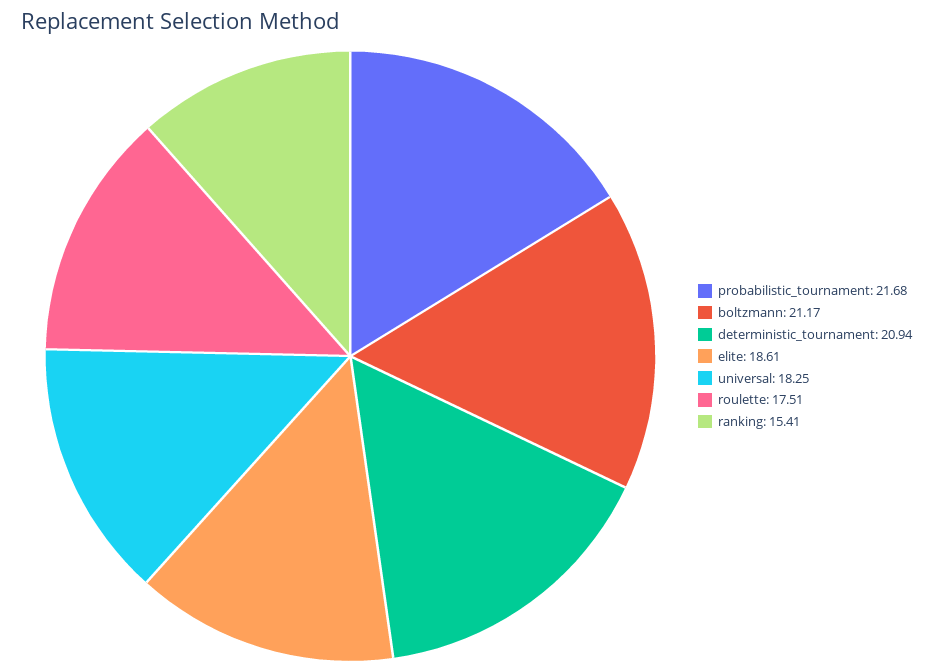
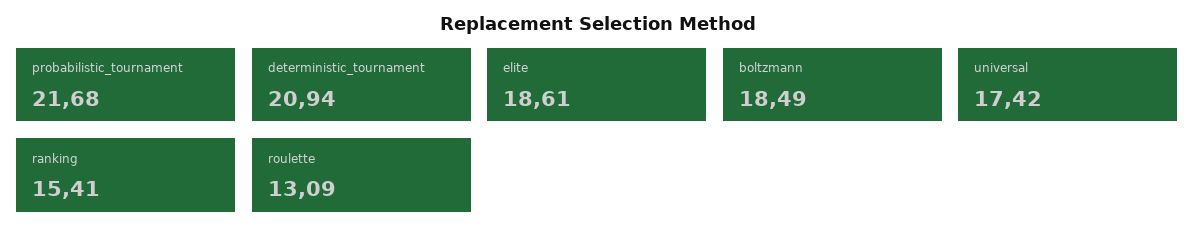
  {
    "probabilistic_tournament": 21.68,
-   "boltzmann": 21.17,
+   "boltzmann": 18.49,
    "deterministic_tournament": 20.94,
    "elite": 18.61,
-   "universal": 18.25,
+   "universal": 17.42,
-   "roulette": 17.51,
+   "roulette": 13.09,
    "ranking": 15.41
  }

